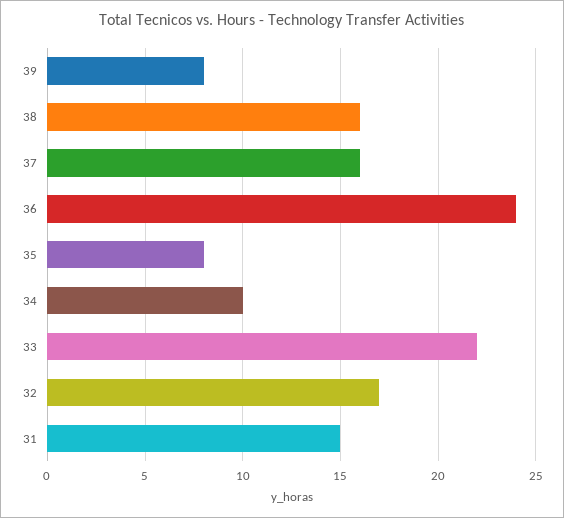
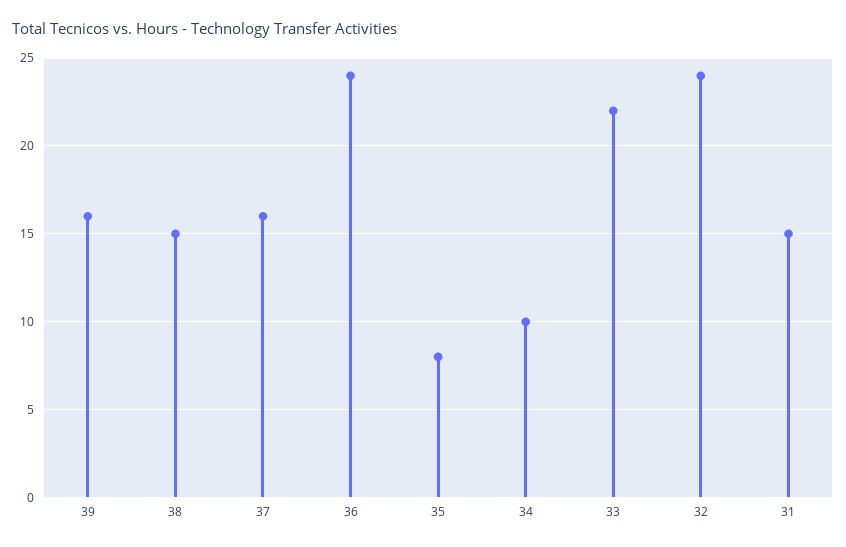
  {
-   "39": 8,
+   "39": 16,
-   "38": 16,
+   "38": 15,
    "37": 16,
    "36": 24,
    "35": 8,
    "34": 10,
    "33": 22,
-   "32": 17,
+   "32": 24,
    "31": 15
  }

